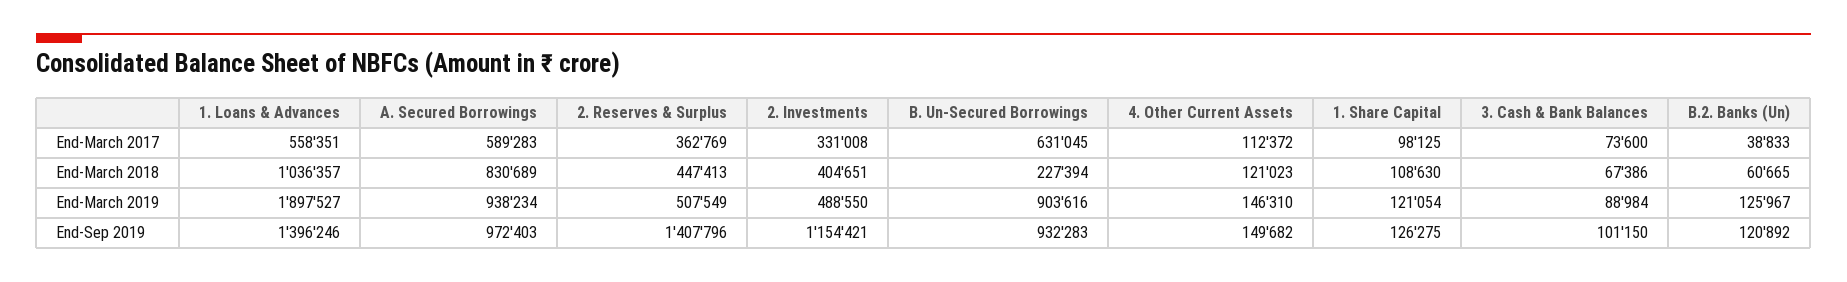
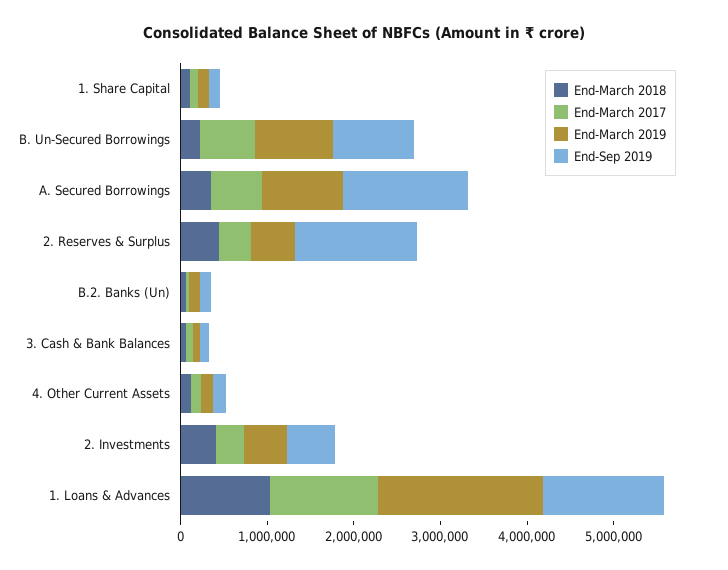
  {
    "End-March 2017": {
-     "1. Loans & Advances": 558351,
+     "1. Loans & Advances": 1200000,
      "A. Secured Borrowings": 589283,
      "2. Reserves & Surplus": 362769,
      "2. Investments": 331008,
      "B. Un-Secured Borrowings": 631045,
      "4. Other Current Assets": 112372,
      "1. Share Capital": 98125,
      "3. Cash & Bank Balances": 73600,
      "B.2. Banks (Un)": 38833
    },
    "End-March 2018": {
      "1. Loans & Advances": 1036357,
-     "A. Secured Borrowings": 830689,
+     "A. Secured Borrowings": 400000,
      "2. Reserves & Surplus": 447413,
      "2. Investments": 404651,
      "B. Un-Secured Borrowings": 227394,
      "4. Other Current Assets": 121023,
      "1. Share Capital": 108630,
      "3. Cash & Bank Balances": 67386,
      "B.2. Banks (Un)": 60665
    },
    "End-March 2019": {
      "1. Loans & Advances": 1897527,
      "A. Secured Borrowings": 938234,
      "2. Reserves & Surplus": 507549,
      "2. Investments": 488550,
      "B. Un-Secured Borrowings": 903616,
      "4. Other Current Assets": 146310,
      "1. Share Capital": 121054,
      "3. Cash & Bank Balances": 88984,
      "B.2. Banks (Un)": 125967
    },
    "End-Sep 2019": {
      "1. Loans & Advances": 1396246,
-     "A. Secured Borrowings": 972403,
+     "A. Secured Borrowings": 1400000,
      "2. Reserves & Surplus": 1407796,
-     "2. Investments": 1154421,
+     "2. Investments": 600000,
      "B. Un-Secured Borrowings": 932283,
      "4. Other Current Assets": 149682,
      "1. Share Capital": 126275,
      "3. Cash & Bank Balances": 101150,
      "B.2. Banks (Un)": 120892
    }
  }

